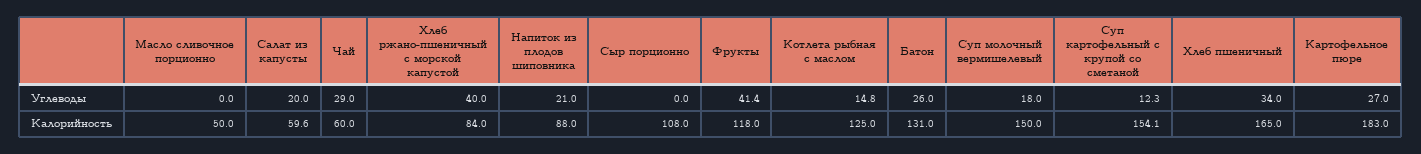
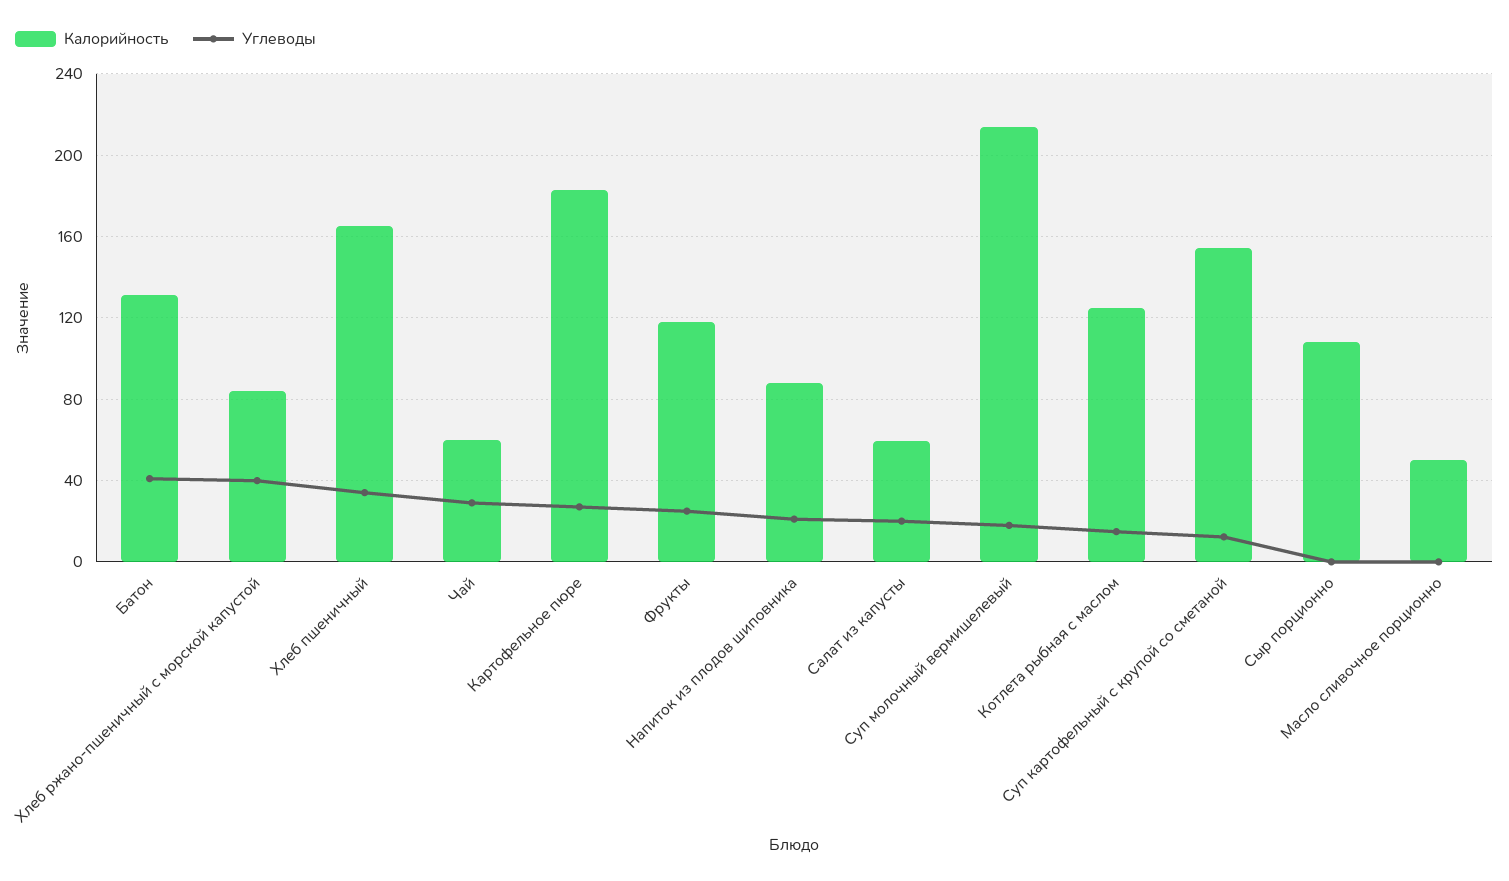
  {
    "Углеводы": {
      "Масло сливочное порционно": 0,
      "Салат из капусты": 20,
      "Чай": 29,
      "Хлеб ржано-пшеничный с морской капустой": 40,
      "Напиток из плодов шиповника": 21,
      "Сыр порционно": 0,
-     "Фрукты": 41.4,
+     "Фрукты": 25,
      "Котлета рыбная с маслом": 14.8,
-     "Батон": 26,
+     "Батон": 40,
      "Суп молочный вермишелевый": 18,
      "Суп картофельный с крупой со сметаной": 12.3,
      "Хлеб пшеничный": 34,
      "Картофельное пюре": 27
    },
    "Калорийность": {
      "Масло сливочное порционно": 50,
      "Салат из капусты": 59.6,
      "Чай": 60,
      "Хлеб ржано-пшеничный с морской капустой": 84,
      "Напиток из плодов шиповника": 88,
      "Сыр порционно": 108,
      "Фрукты": 118,
      "Котлета рыбная с маслом": 125,
      "Батон": 131,
-     "Суп молочный вермишелевый": 150,
+     "Суп молочный вермишелевый": 215,
      "Суп картофельный с крупой со сметаной": 154.1,
      "Хлеб пшеничный": 165,
      "Картофельное пюре": 183
    }
  }

